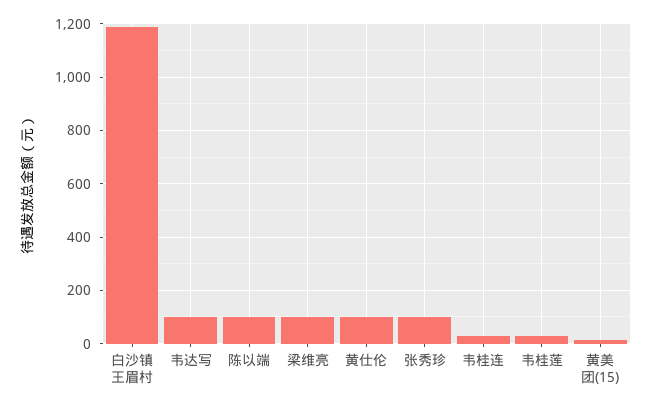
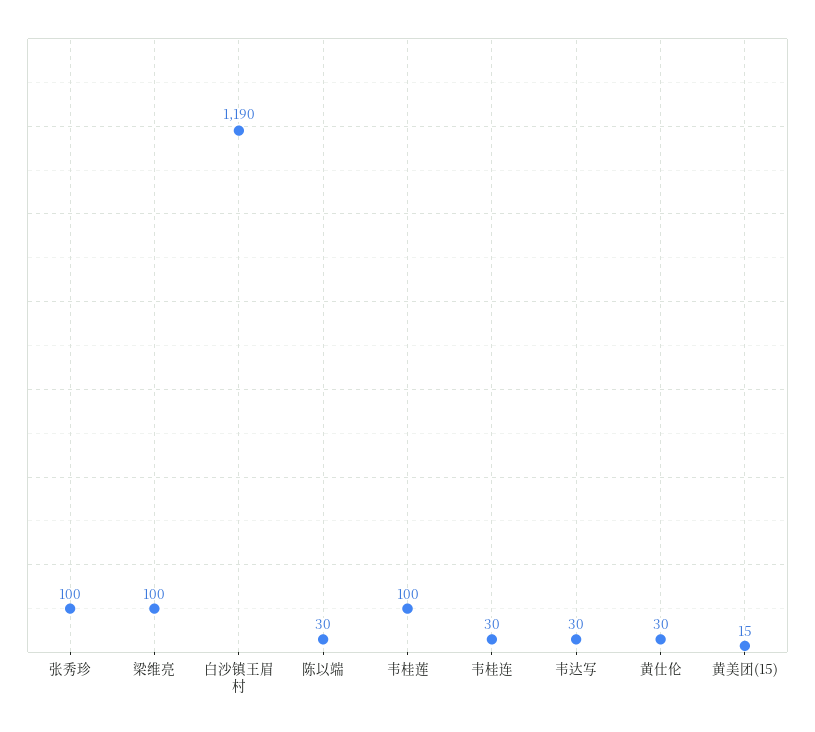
  {
    "白沙镇王眉村": 1190,
-   "韦达写": 100,
+   "韦达写": 30,
-   "陈以端": 100,
+   "陈以端": 30,
    "梁维亮": 100,
-   "黄仕伦": 100,
+   "黄仕伦": 30,
    "张秀珍": 100,
    "韦桂连": 30,
-   "韦桂莲": 25,
+   "韦桂莲": 100,
    "黄美团(15)": 15
  }

